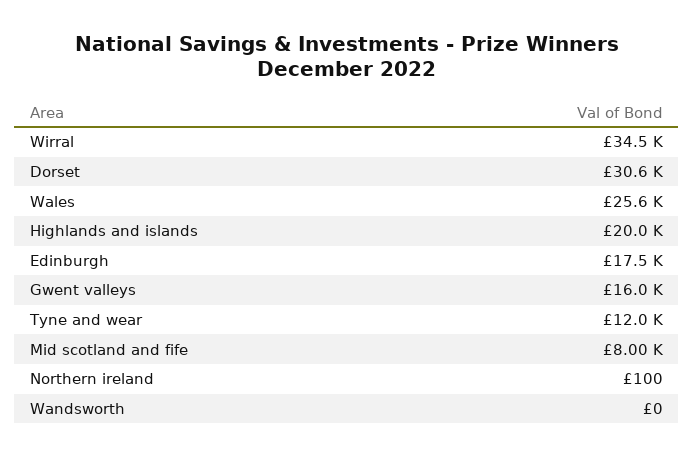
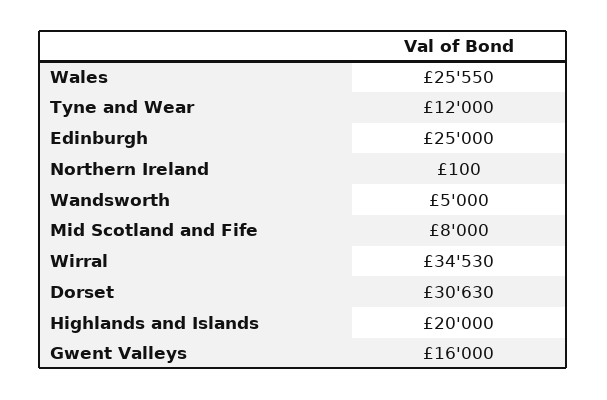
  {
    "Wirral": 34530,
    "Dorset": 30630,
    "Wales": 25550,
    "Highlands and islands": 20000,
-   "Edinburgh": 17500,
+   "Edinburgh": 25000,
    "Gwent valleys": 16000,
    "Tyne and wear": 12000,
    "Mid scotland and fife": 8000,
    "Northern ireland": 100,
-   "Wandsworth": 0
+   "Wandsworth": 5000
  }

